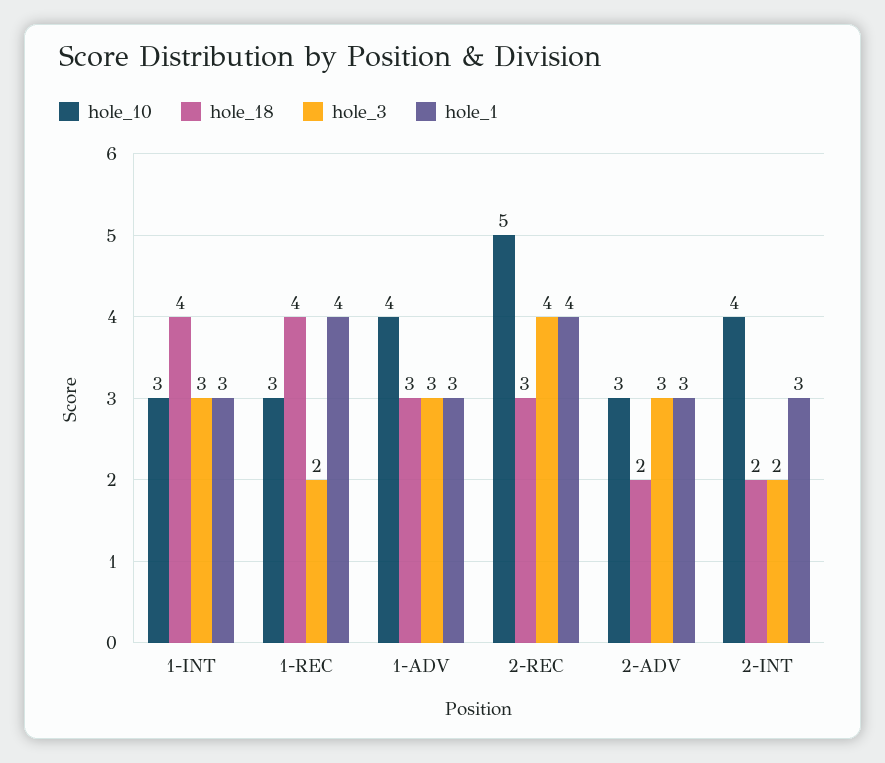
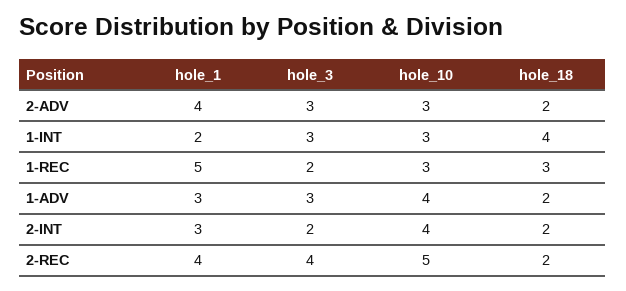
  {
    "hole_10": {
      "1-INT": 3,
      "1-REC": 3,
      "1-ADV": 4,
      "2-REC": 5,
      "2-ADV": 3,
      "2-INT": 4
    },
    "hole_18": {
      "1-INT": 4,
-     "1-REC": 4,
+     "1-REC": 3,
-     "1-ADV": 3,
+     "1-ADV": 2,
-     "2-REC": 3,
+     "2-REC": 2,
      "2-ADV": 2,
      "2-INT": 2
    },
    "hole_3": {
      "1-INT": 3,
      "1-REC": 2,
      "1-ADV": 3,
      "2-REC": 4,
      "2-ADV": 3,
      "2-INT": 2
    },
    "hole_1": {
-     "1-INT": 3,
+     "1-INT": 2,
-     "1-REC": 4,
+     "1-REC": 5,
      "1-ADV": 3,
      "2-REC": 4,
-     "2-ADV": 3,
+     "2-ADV": 4,
      "2-INT": 3
    }
  }

